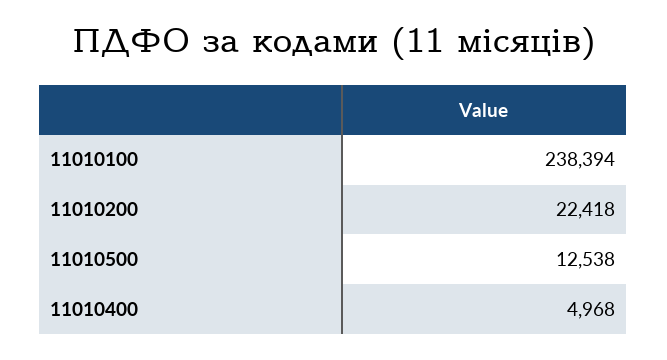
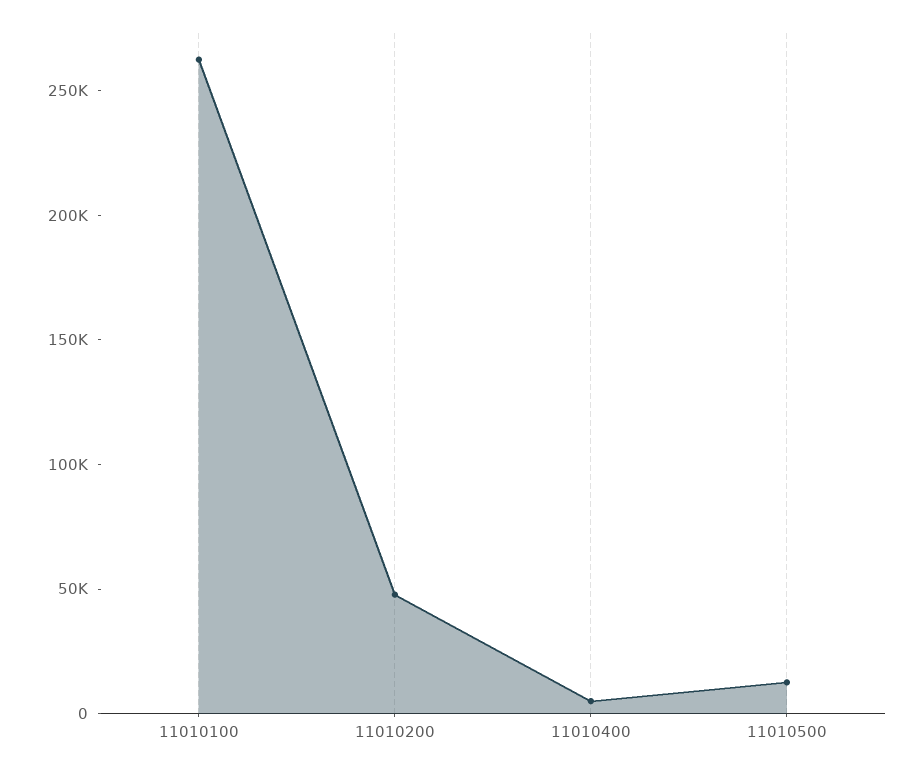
  {
-   "11010100": 238394,
+   "11010100": 260000,
-   "11010200": 22418,
+   "11010200": 50000,
    "11010500": 12538,
    "11010400": 4968
  }

